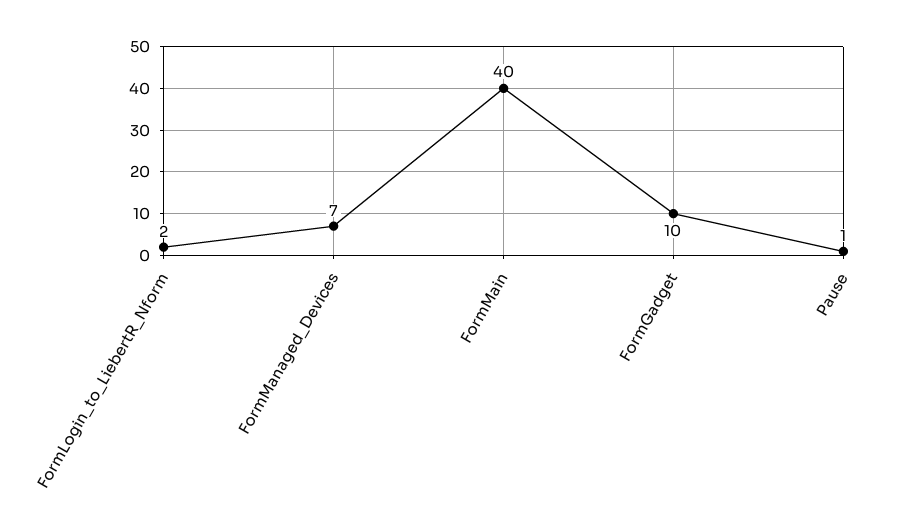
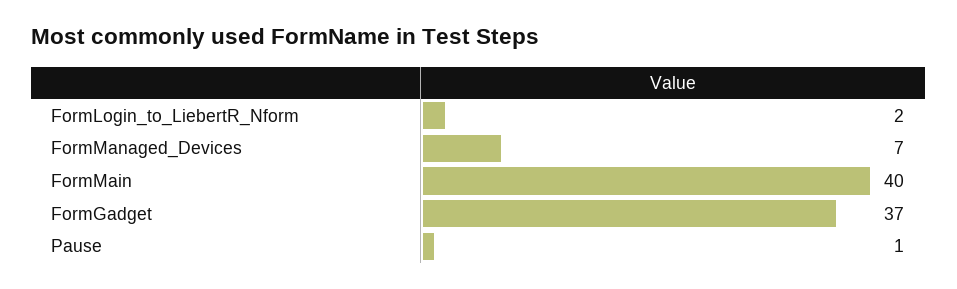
  {
    "FormLogin_to_LiebertR_Nform": 2,
    "FormManaged_Devices": 7,
    "FormMain": 40,
-   "FormGadget": 10,
+   "FormGadget": 37,
    "Pause": 1
  }

